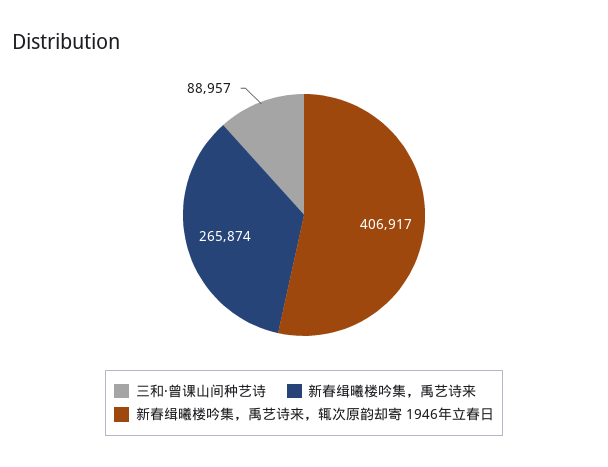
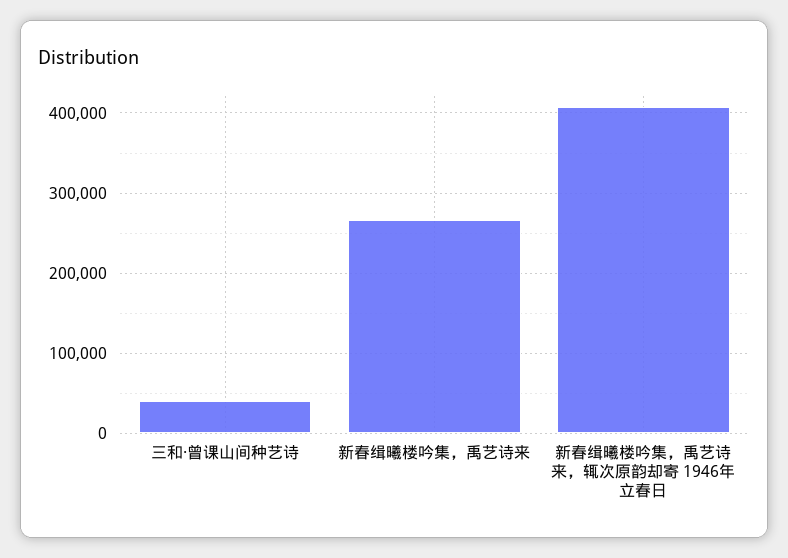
  {
-   "三和·曾课山间种艺诗": 88957,
+   "三和·曾课山间种艺诗": 40000,
    "新春缉曦楼吟集，禹艺诗来": 265874,
    "新春缉曦楼吟集，禹艺诗来，辄次原韵却寄 1946年立春日": 406917
  }

